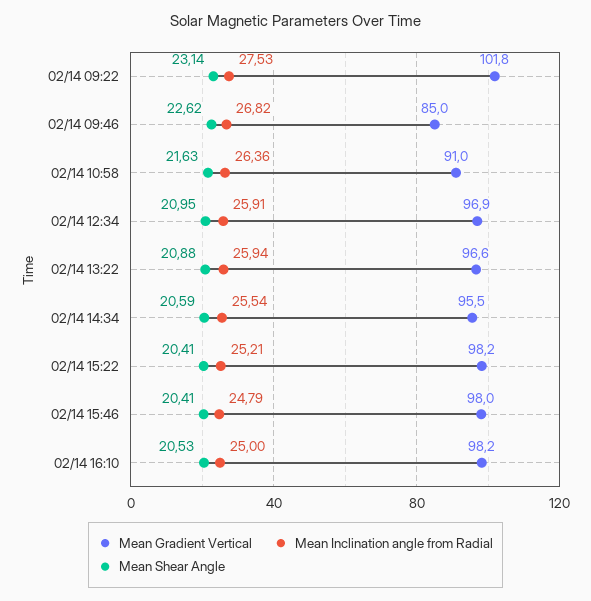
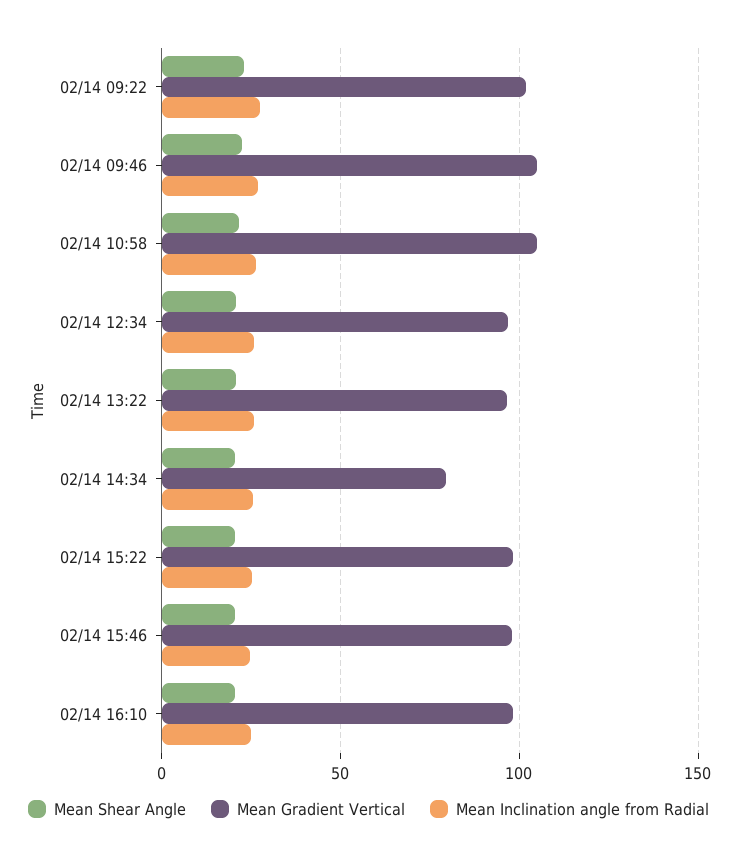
  {
    "Mean Gradient Vertical": {
      "02/14 09:22": 101.8,
-     "02/14 09:46": 85,
+     "02/14 09:46": 105,
-     "02/14 10:58": 91,
+     "02/14 10:58": 105,
      "02/14 12:34": 96.9,
      "02/14 13:22": 96.6,
-     "02/14 14:34": 95.5,
+     "02/14 14:34": 80,
      "02/14 15:22": 98.2,
      "02/14 15:46": 98,
      "02/14 16:10": 98.2
    },
    "Mean Inclination angle from Radial": {
      "02/14 09:22": 27.53,
      "02/14 09:46": 26.82,
      "02/14 10:58": 26.36,
      "02/14 12:34": 25.91,
      "02/14 13:22": 25.94,
      "02/14 14:34": 25.54,
      "02/14 15:22": 25.21,
      "02/14 15:46": 24.79,
      "02/14 16:10": 25
    },
    "Mean Shear Angle": {
      "02/14 09:22": 23.14,
      "02/14 09:46": 22.62,
      "02/14 10:58": 21.63,
      "02/14 12:34": 20.95,
      "02/14 13:22": 20.88,
      "02/14 14:34": 20.59,
      "02/14 15:22": 20.41,
      "02/14 15:46": 20.41,
      "02/14 16:10": 20.53
    }
  }

